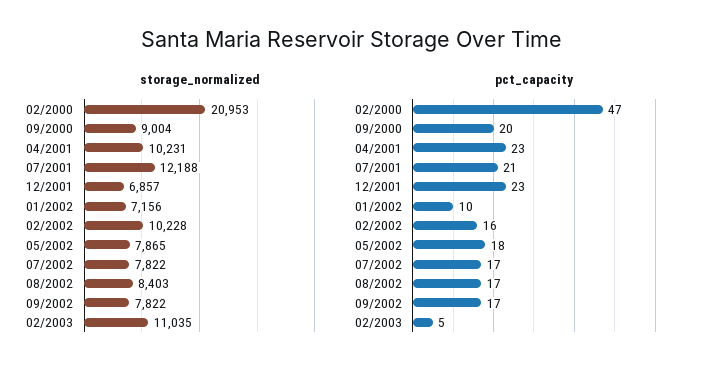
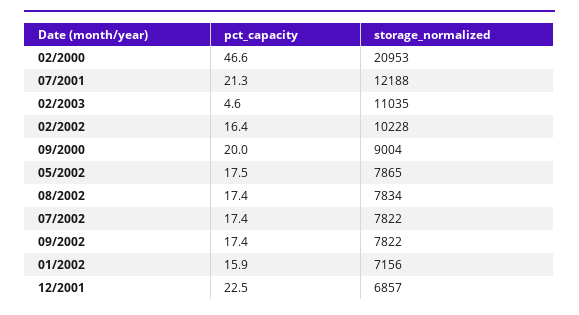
  {
    "storage_normalized": {
      "02/2000": 20953,
      "09/2000": 9004,
-     "04/2001": 10231,
      "07/2001": 12188,
      "12/2001": 6857,
      "01/2002": 7156,
      "02/2002": 10228,
      "05/2002": 7865,
      "07/2002": 7822,
-     "08/2002": 8403,
+     "08/2002": 7834,
      "09/2002": 7822,
      "02/2003": 11035
    },
    "pct_capacity": {
      "02/2000": 46.6,
      "09/2000": 20,
-     "04/2001": 23,
      "07/2001": 21.3,
      "12/2001": 22.5,
-     "01/2002": 10,
+     "01/2002": 15.9,
      "02/2002": 16.4,
      "05/2002": 17.5,
      "07/2002": 17.4,
      "08/2002": 17.4,
      "09/2002": 17.4,
      "02/2003": 4.6
    }
  }

